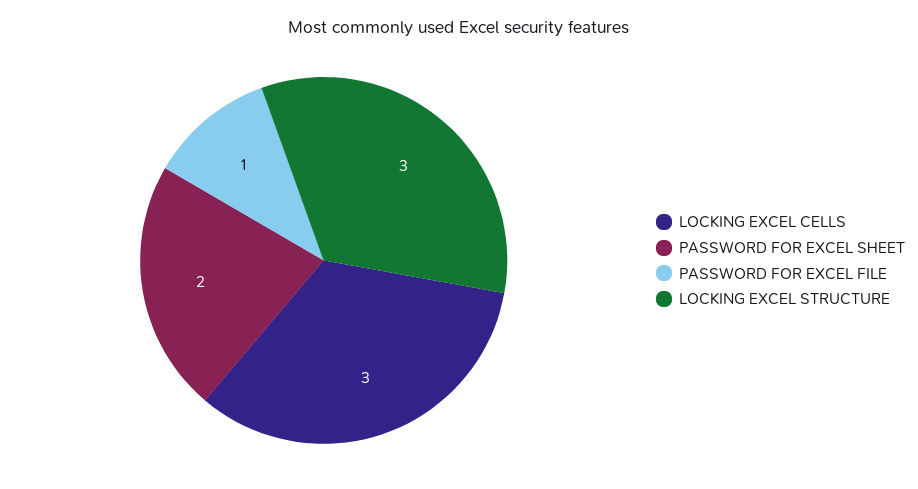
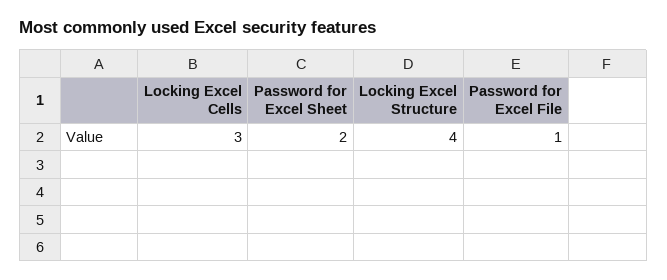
  {
    "LOCKING EXCEL CELLS": 3,
    "PASSWORD FOR EXCEL SHEET": 2,
    "PASSWORD FOR EXCEL FILE": 1,
-   "LOCKING EXCEL STRUCTURE": 3
+   "LOCKING EXCEL STRUCTURE": 4
  }

